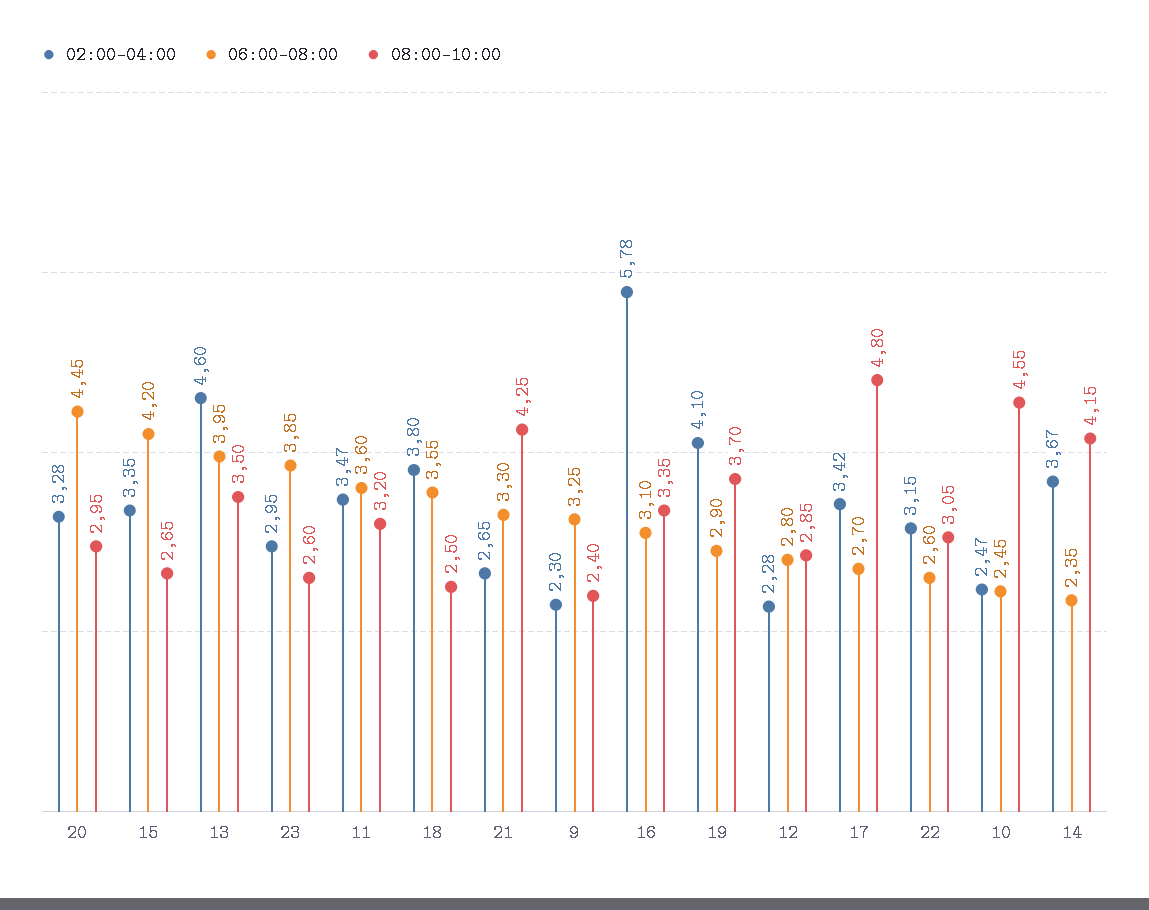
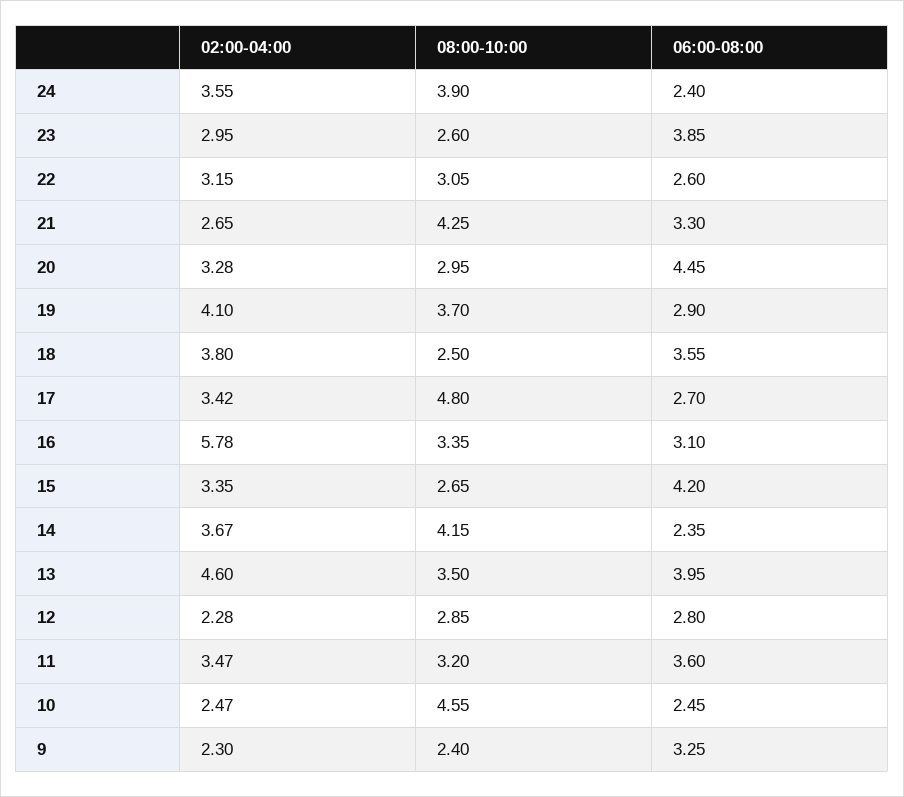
  {
    "02:00-04:00": {
      "20": 3.28,
      "15": 3.35,
      "13": 4.6,
      "23": 2.95,
      "11": 3.47,
      "18": 3.8,
      "21": 2.65,
      "9": 2.3,
      "16": 5.78,
      "19": 4.1,
      "12": 2.28,
      "17": 3.42,
      "22": 3.15,
      "10": 2.47,
-     "14": 3.67
+     "14": 3.67,
+     "24": 3.55
    },
    "06:00-08:00": {
      "20": 4.45,
      "15": 4.2,
      "13": 3.95,
      "23": 3.85,
      "11": 3.6,
      "18": 3.55,
      "21": 3.3,
      "9": 3.25,
      "16": 3.1,
      "19": 2.9,
      "12": 2.8,
      "17": 2.7,
      "22": 2.6,
      "10": 2.45,
-     "14": 2.35
+     "14": 2.35,
+     "24": 2.4
    },
    "08:00-10:00": {
      "20": 2.95,
      "15": 2.65,
      "13": 3.5,
      "23": 2.6,
      "11": 3.2,
      "18": 2.5,
      "21": 4.25,
      "9": 2.4,
      "16": 3.35,
      "19": 3.7,
      "12": 2.85,
      "17": 4.8,
      "22": 3.05,
      "10": 4.55,
-     "14": 4.15
+     "14": 4.15,
+     "24": 3.9
    }
  }

